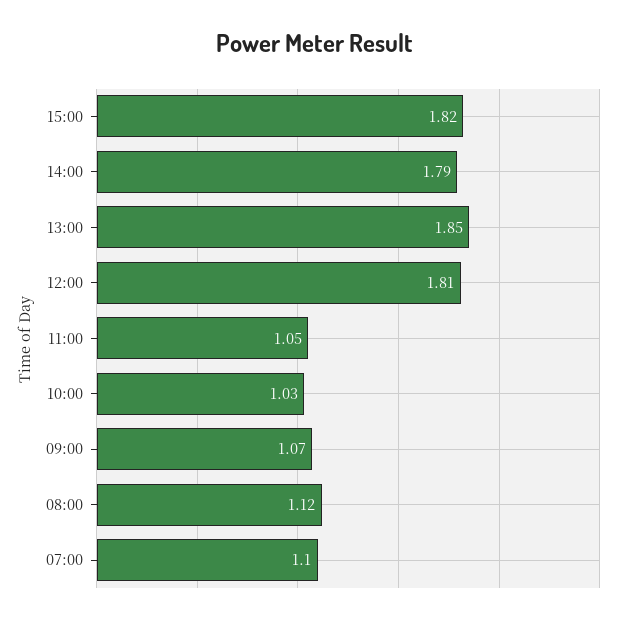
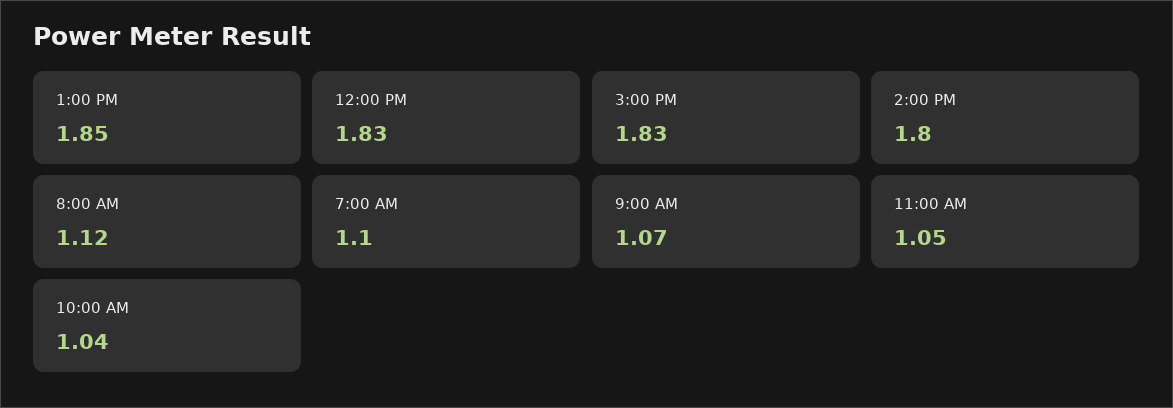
  {
-   "15:00": 1.82,
+   "15:00": 1.83,
-   "14:00": 1.79,
+   "14:00": 1.8,
    "13:00": 1.85,
-   "12:00": 1.81,
+   "12:00": 1.83,
    "11:00": 1.05,
-   "10:00": 1.03,
+   "10:00": 1.04,
    "09:00": 1.07,
    "08:00": 1.12,
    "07:00": 1.1
  }

